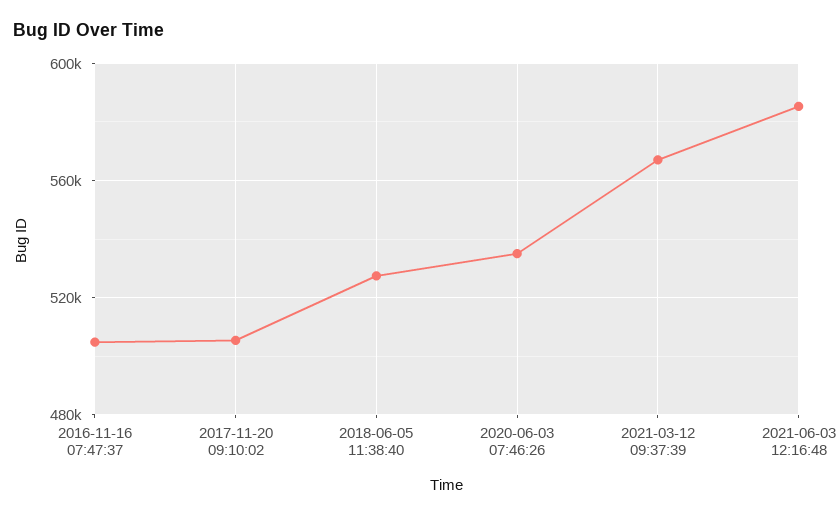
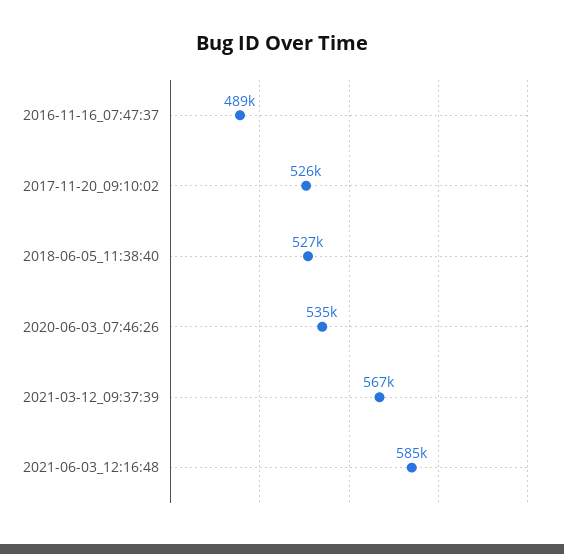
  {
-   "2016-11-16 07:47:37": 505000,
+   "2016-11-16 07:47:37": 489000,
-   "2017-11-20 09:10:02": 505000,
+   "2017-11-20 09:10:02": 526000,
    "2018-06-05 11:38:40": 527000,
    "2020-06-03 07:46:26": 535000,
    "2021-03-12 09:37:39": 567000,
    "2021-06-03 12:16:48": 585000
  }

